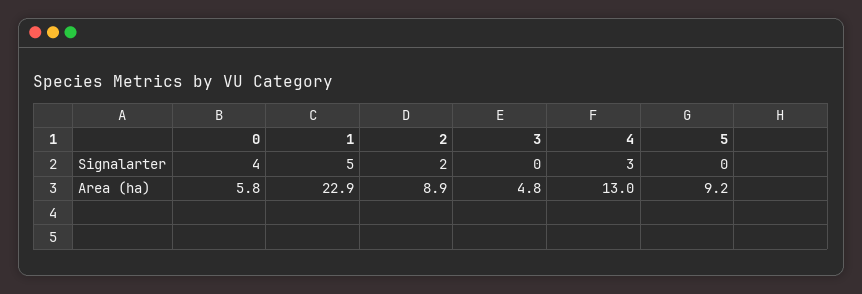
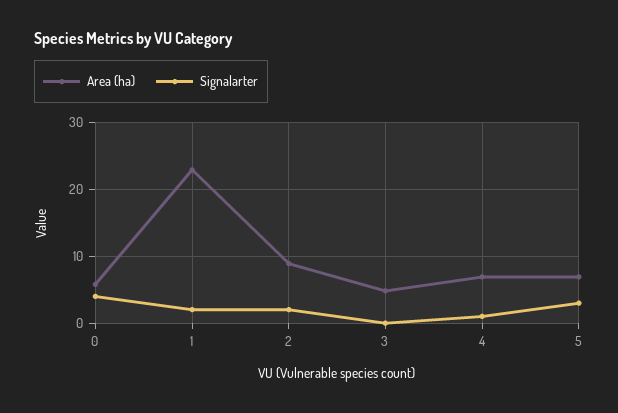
  {
    "Signalarter": {
      "0": 4,
-     "1": 5,
+     "1": 2,
      "2": 2,
      "3": 0,
-     "4": 3,
+     "4": 1,
-     "5": 0
+     "5": 3
    },
    "Area (ha)": {
      "0": 5.8,
      "1": 22.9,
      "2": 8.9,
      "3": 4.8,
-     "4": 13,
+     "4": 7,
-     "5": 9.2
+     "5": 7
    }
  }

